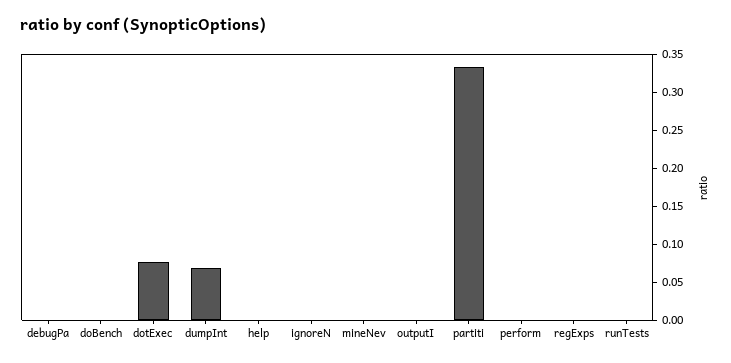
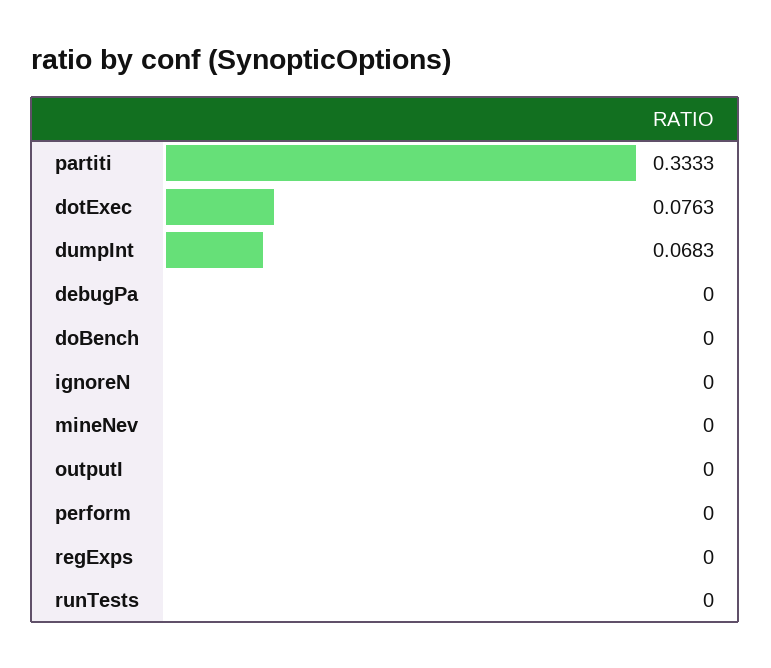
  {
    "debugPa": 0,
    "doBench": 0,
    "dotExec": 0.0763,
    "dumpInt": 0.0683,
-   "help": 0,
    "ignoreN": 0,
    "mineNev": 0,
    "outputI": 0,
    "partiti": 0.3333,
    "perform": 0,
    "regExps": 0,
    "runTests": 0
  }

